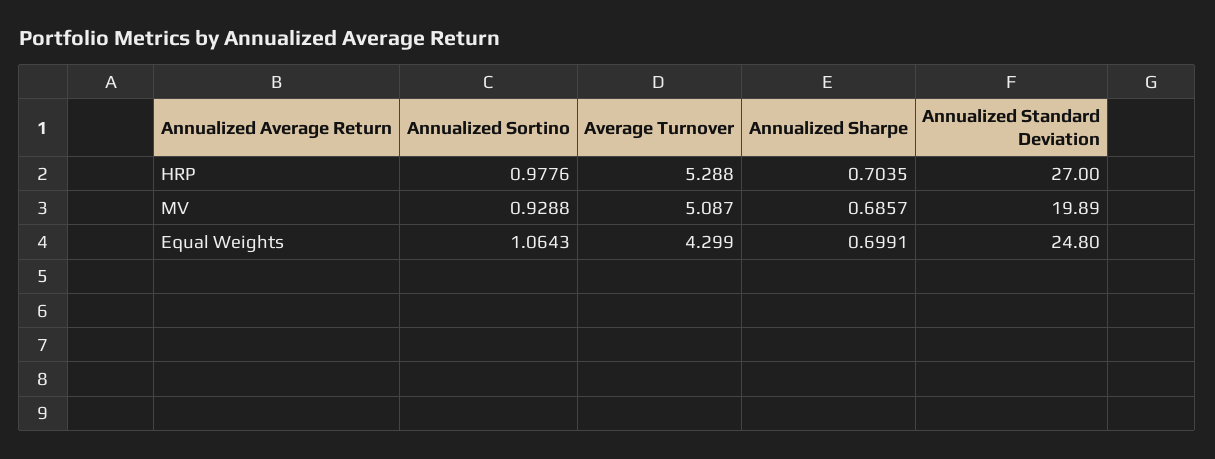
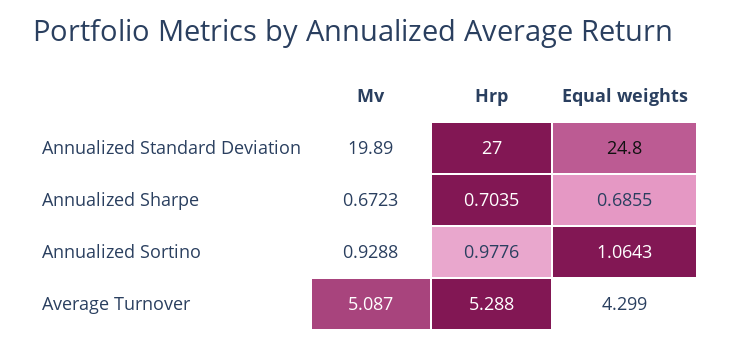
  {
    "Annualized Sortino": {
      "HRP": 0.9776,
      "MV": 0.9288,
      "Equal Weights": 1.0643
    },
    "Average Turnover": {
      "HRP": 5.288,
      "MV": 5.087,
      "Equal Weights": 4.299
    },
    "Annualized Sharpe": {
      "HRP": 0.7035,
-     "MV": 0.6857,
+     "MV": 0.6723,
-     "Equal Weights": 0.6991
+     "Equal Weights": 0.6855
    },
    "Annualized Standard Deviation": {
      "HRP": 27,
      "MV": 19.89,
      "Equal Weights": 24.8
    }
  }

